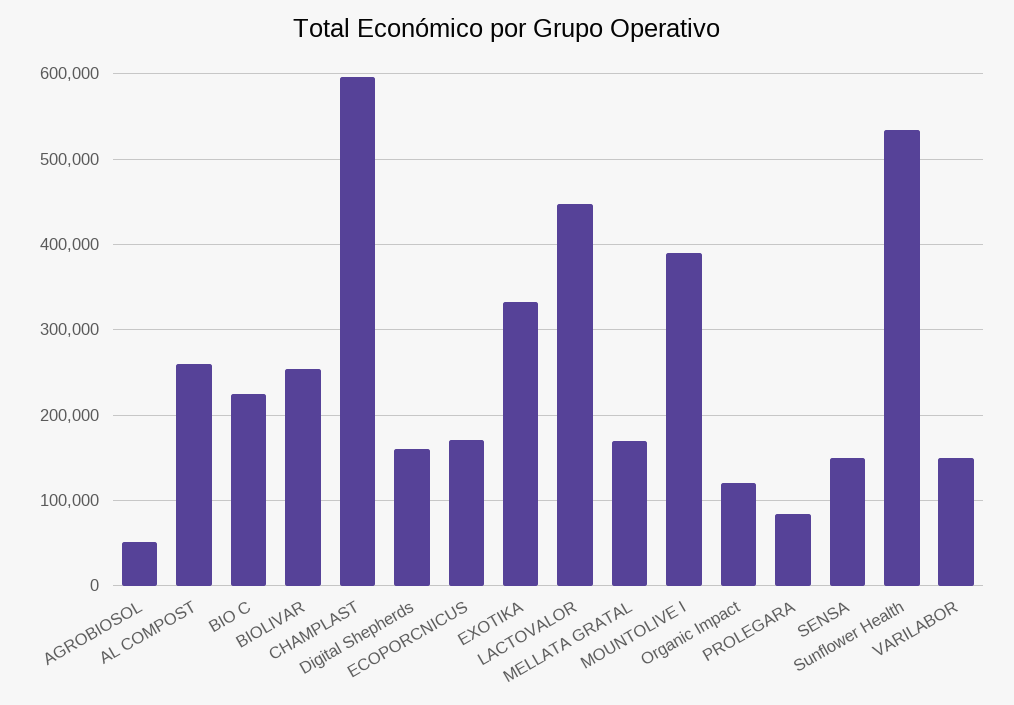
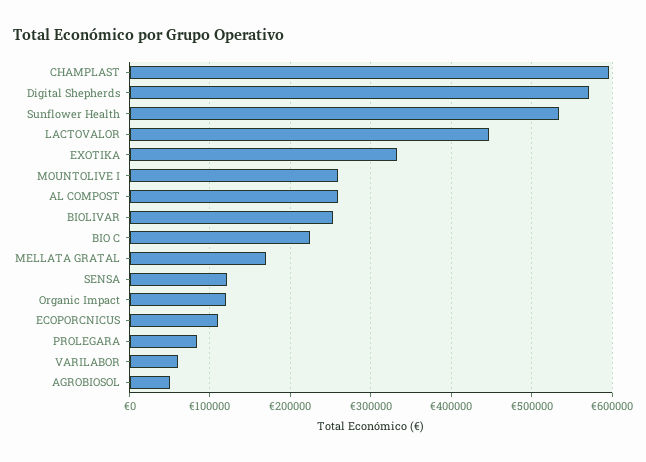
  {
    "AGROBIOSOL": 50000,
    "AL COMPOST": 260000,
    "BIO C": 220000,
    "BIOLIVAR": 250000,
    "CHAMPLAST": 600000,
-   "Digital Shepherds": 160000,
+   "Digital Shepherds": 570000,
-   "ECOPORCNICUS": 170000,
+   "ECOPORCNICUS": 110000,
    "EXOTIKA": 330000,
    "LACTOVALOR": 450000,
    "MELLATA GRATAL": 170000,
-   "MOUNTOLIVE I": 390000,
+   "MOUNTOLIVE I": 260000,
    "Organic Impact": 120000,
    "PROLEGARA": 80000,
-   "SENSA": 150000,
+   "SENSA": 120000,
    "Sunflower Health": 530000,
-   "VARILABOR": 150000
+   "VARILABOR": 60000
  }

